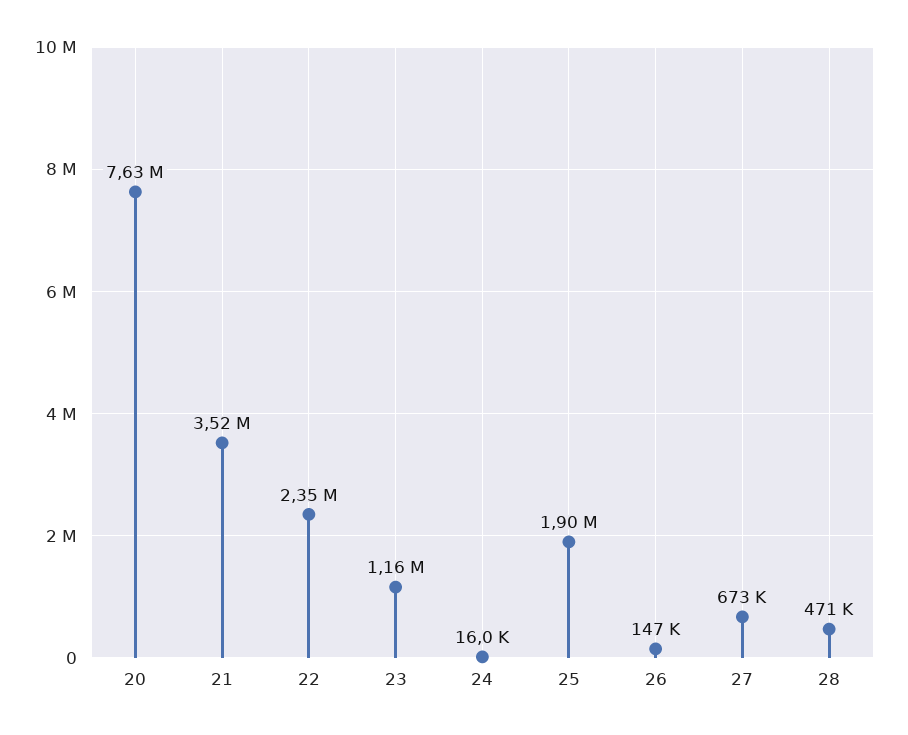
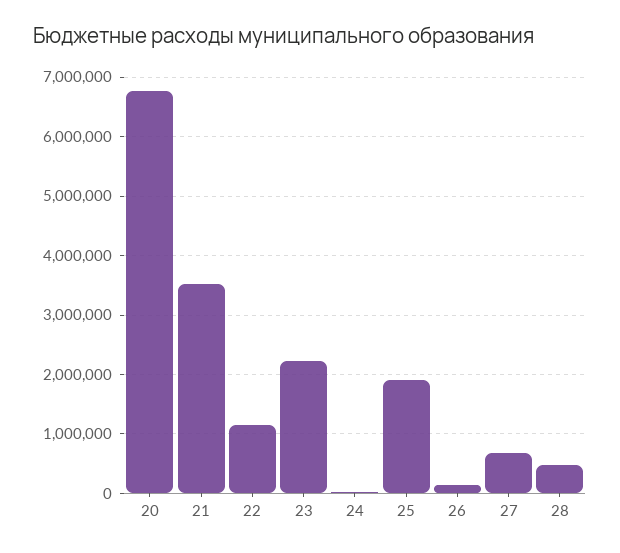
  {
-   "20": 7630000,
+   "20": 6800000,
    "21": 3520000,
-   "22": 2350000,
+   "22": 1200000,
-   "23": 1160000,
+   "23": 2200000,
    "24": 16000,
    "25": 1900000,
    "26": 147000,
    "27": 673000,
    "28": 471000
  }

